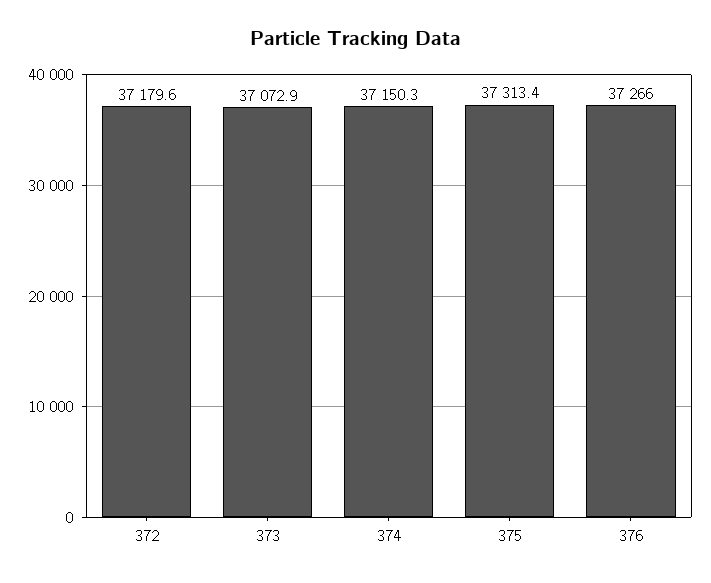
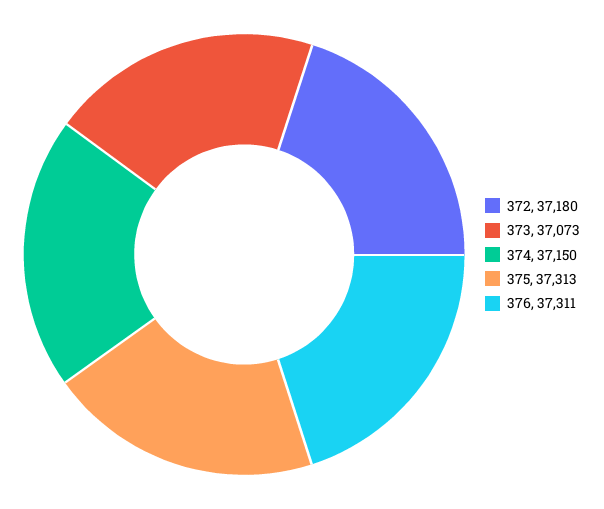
  {
    "372": 37179.6,
    "373": 37072.9,
    "374": 37150.3,
    "375": 37313.4,
-   "376": 37266
+   "376": 37311
  }

